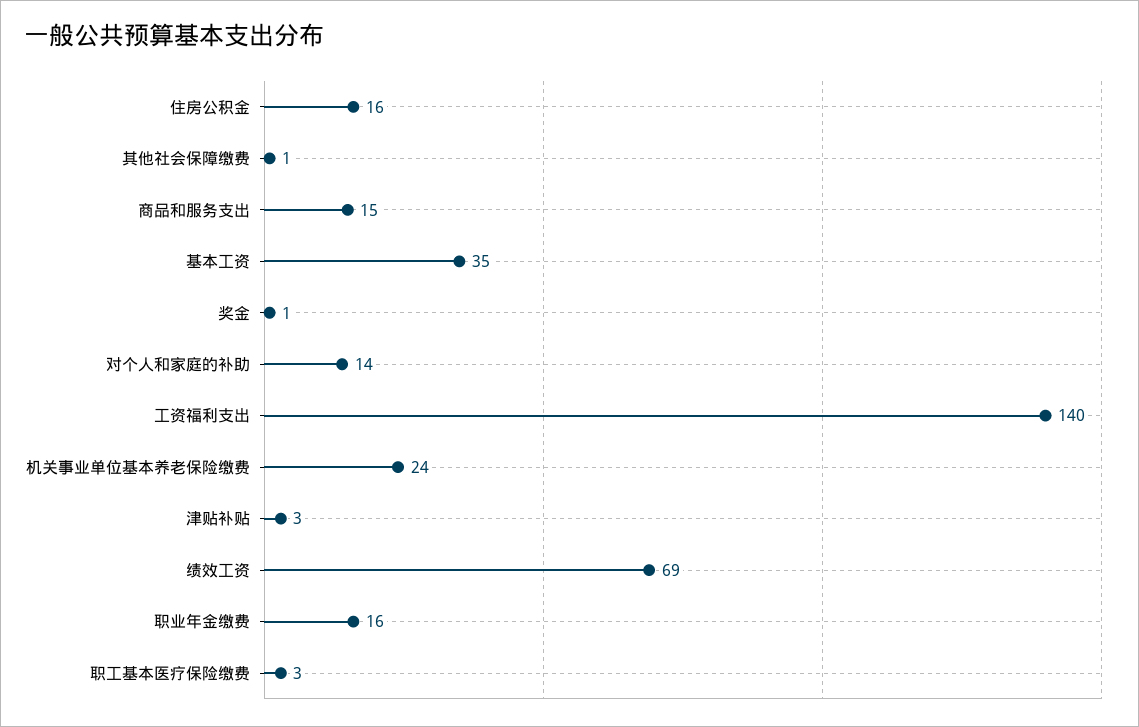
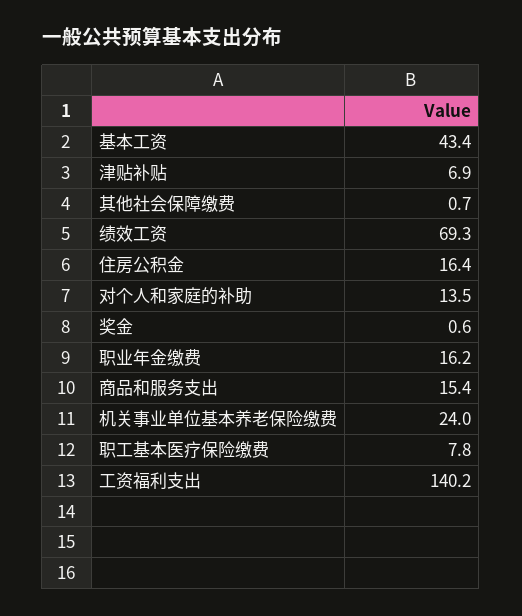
  {
    "住房公积金": 16.4,
    "其他社会保障缴费": 0.7,
    "商品和服务支出": 15.4,
-   "基本工资": 35,
+   "基本工资": 43.4,
    "奖金": 0.6,
    "对个人和家庭的补助": 13.5,
    "工资福利支出": 140.2,
    "机关事业单位基本养老保险缴费": 24,
-   "津贴补贴": 3,
+   "津贴补贴": 6.9,
    "绩效工资": 69.3,
    "职业年金缴费": 16.2,
-   "职工基本医疗保险缴费": 3
+   "职工基本医疗保险缴费": 7.8
  }

